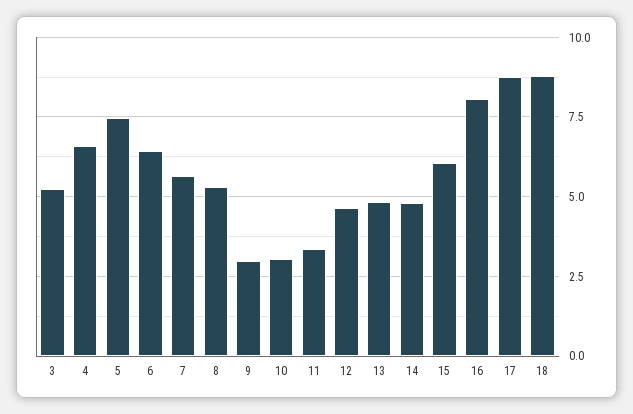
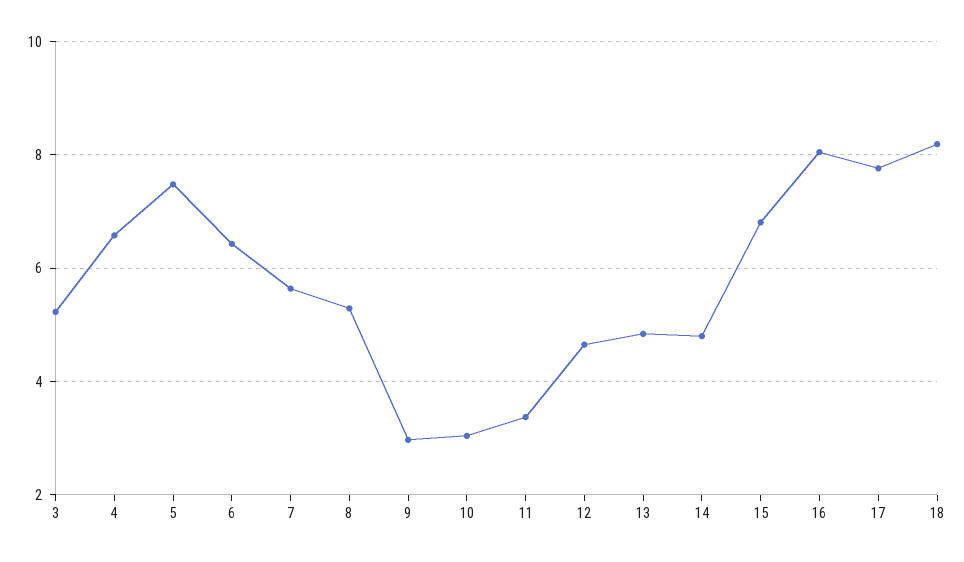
  {
    "3": 5.2,
    "4": 6.6,
    "5": 7.4,
    "6": 6.4,
    "7": 5.6,
    "8": 5.2,
    "9": 3,
    "10": 3,
    "11": 3.4,
    "12": 4.6,
    "13": 4.8,
    "14": 4.8,
-   "15": 6,
+   "15": 6.8,
    "16": 8,
-   "17": 8.75,
+   "17": 7.8,
-   "18": 8.75
+   "18": 8.2
  }

